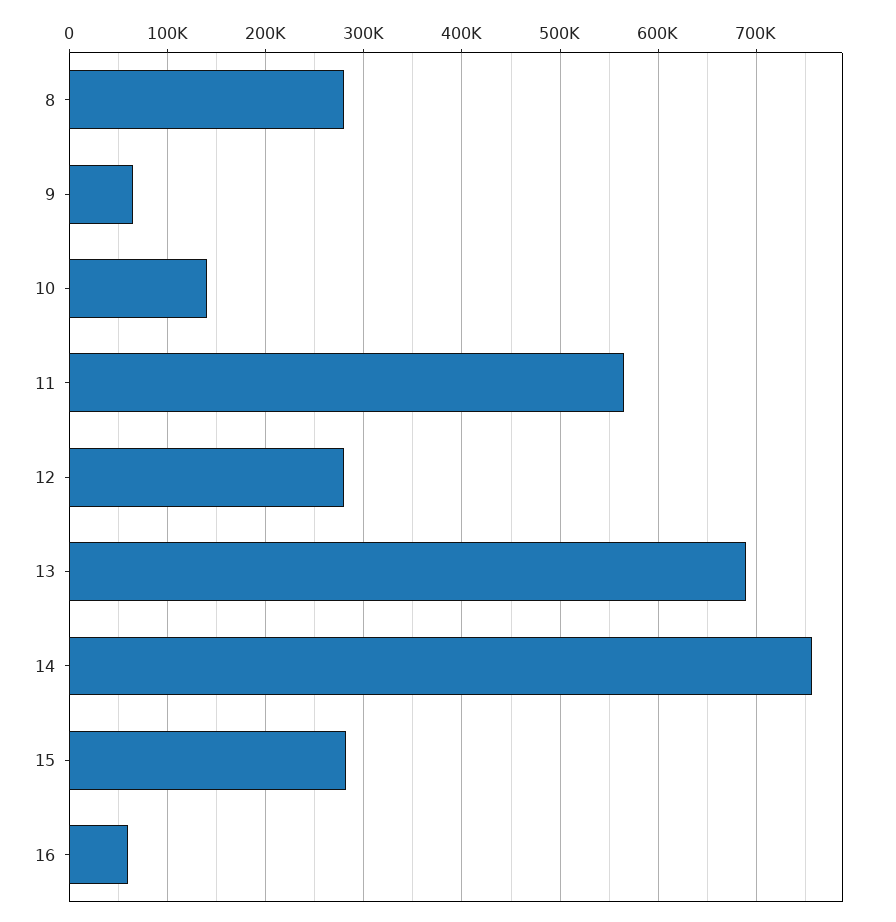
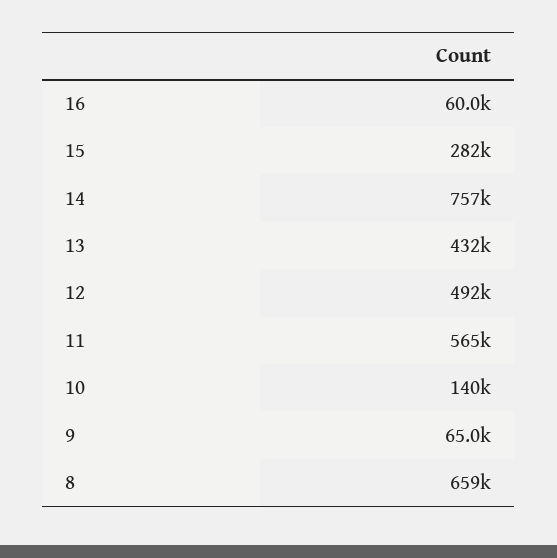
  {
-   "8": 280000,
+   "8": 659000,
    "9": 65000,
    "10": 140000,
    "11": 565000,
-   "12": 280000,
+   "12": 492000,
-   "13": 690000,
+   "13": 432000,
    "14": 757000,
    "15": 282000,
    "16": 60000
  }

